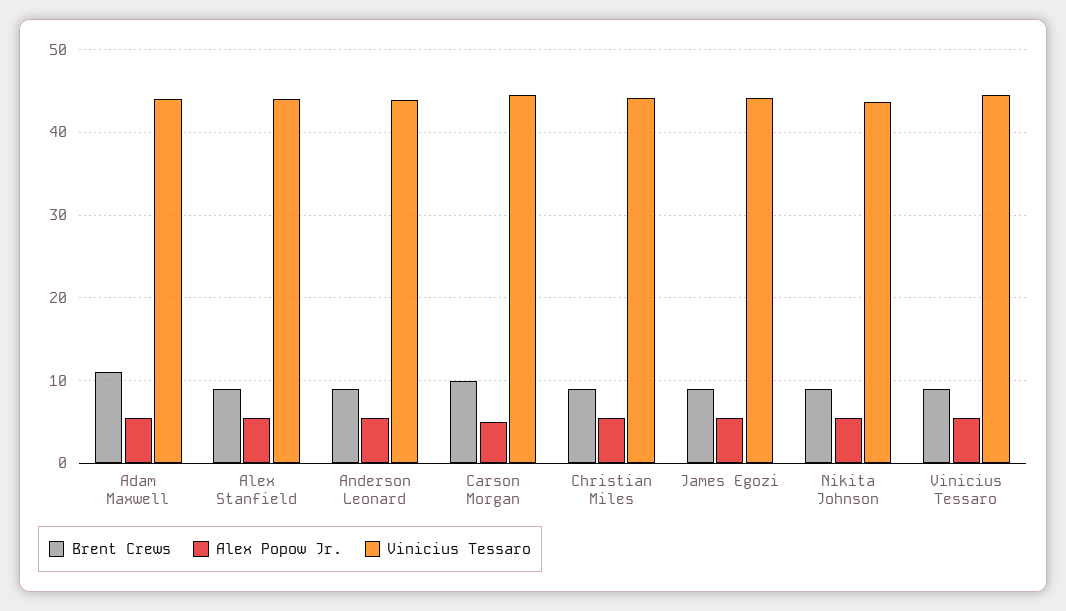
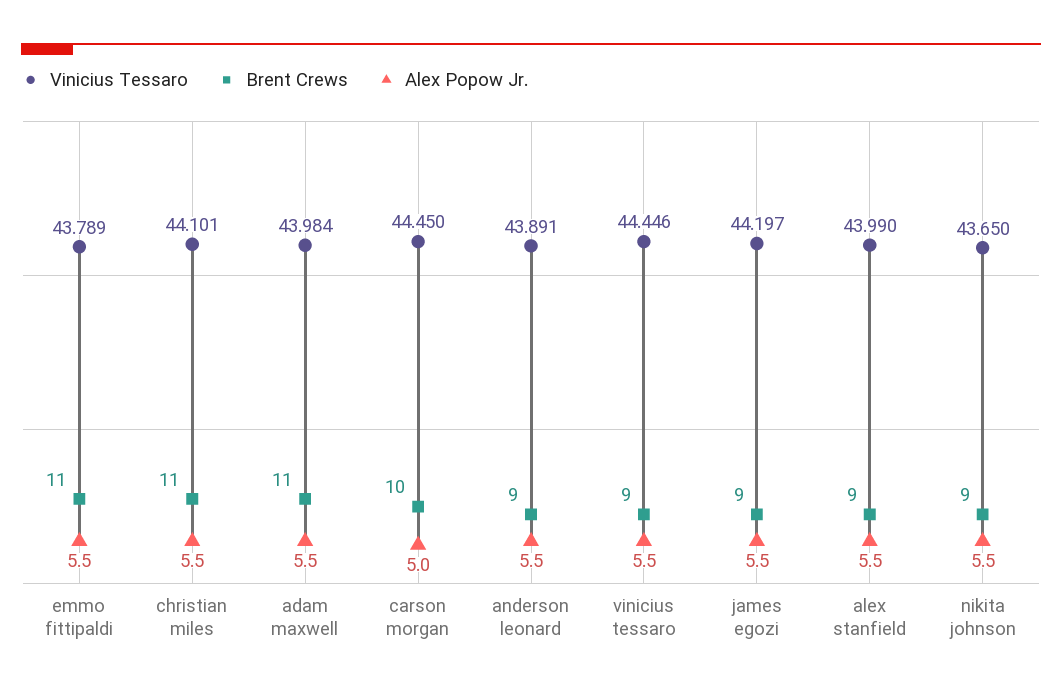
  {
    "Brent Crews": {
      "Adam Maxwell": 11,
      "Alex Stanfield": 9,
      "Anderson Leonard": 9,
      "Carson Morgan": 10,
-     "Christian Miles": 9,
+     "Christian Miles": 11,
      "James Egozi": 9,
      "Nikita Johnson": 9,
-     "Vinicius Tessaro": 9
+     "Vinicius Tessaro": 9,
+     "emmo fittipaldi": 11
    },
    "Alex Popow Jr.": {
      "Adam Maxwell": 5.5,
      "Alex Stanfield": 5.5,
      "Anderson Leonard": 5.5,
      "Carson Morgan": 5,
      "Christian Miles": 5.5,
      "James Egozi": 5.5,
      "Nikita Johnson": 5.5,
-     "Vinicius Tessaro": 5.5
+     "Vinicius Tessaro": 5.5,
+     "emmo fittipaldi": 5.5
    },
    "Vinicius Tessaro": {
      "Adam Maxwell": 43.984,
      "Alex Stanfield": 43.99,
      "Anderson Leonard": 43.891,
      "Carson Morgan": 44.45,
      "Christian Miles": 44.101,
      "James Egozi": 44.197,
      "Nikita Johnson": 43.65,
-     "Vinicius Tessaro": 44.446
+     "Vinicius Tessaro": 44.446,
+     "emmo fittipaldi": 43.789
    }
  }

